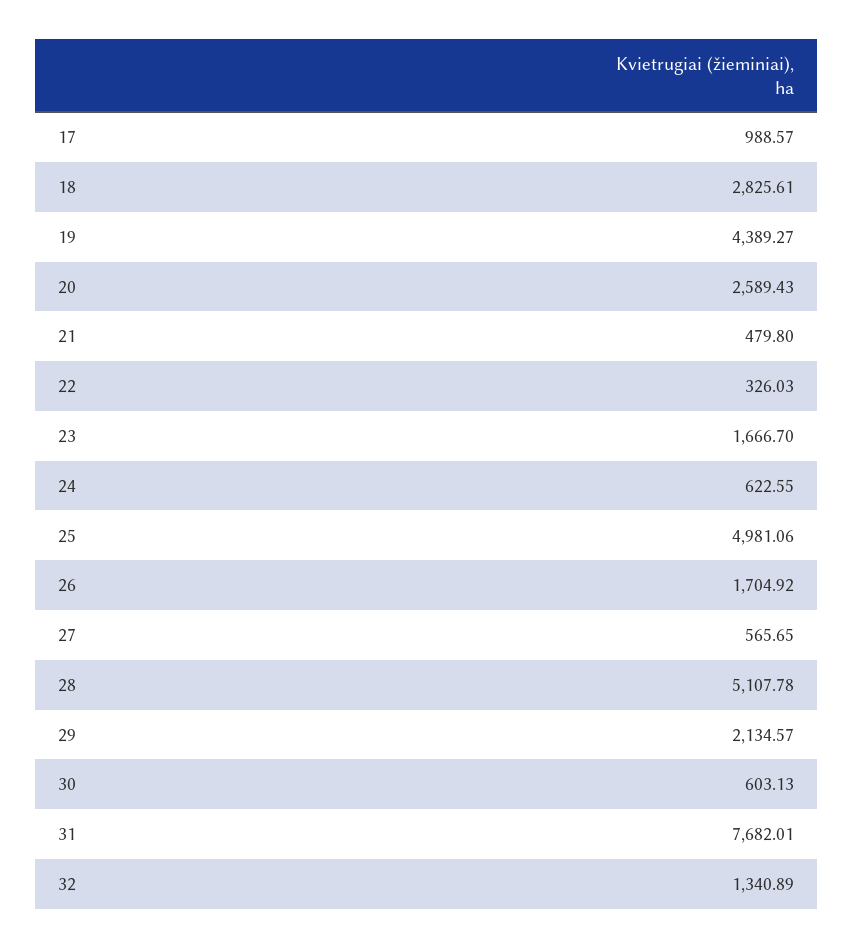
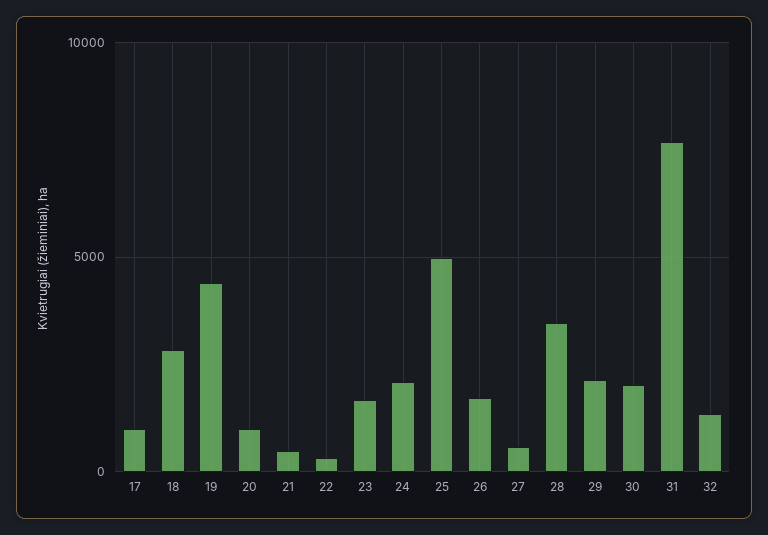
  {
    "17": 988.57,
    "18": 2825.61,
    "19": 4389.27,
-   "20": 2589.43,
+   "20": 1000,
    "21": 479.8,
    "22": 326.03,
    "23": 1666.7,
-   "24": 622.55,
+   "24": 2000,
    "25": 4981.06,
    "26": 1704.92,
    "27": 565.65,
-   "28": 5107.78,
+   "28": 3500,
    "29": 2134.57,
-   "30": 603.13,
+   "30": 2000,
    "31": 7682.01,
    "32": 1340.89
  }

